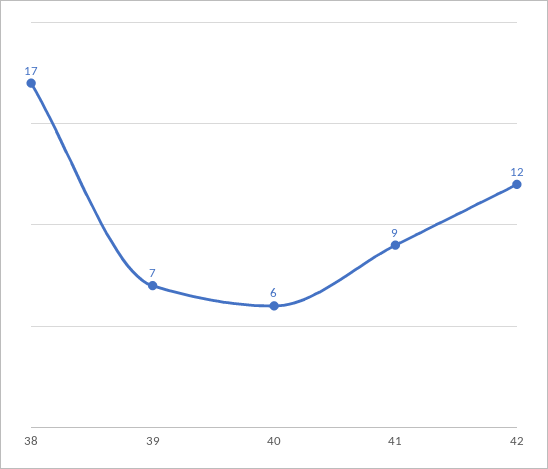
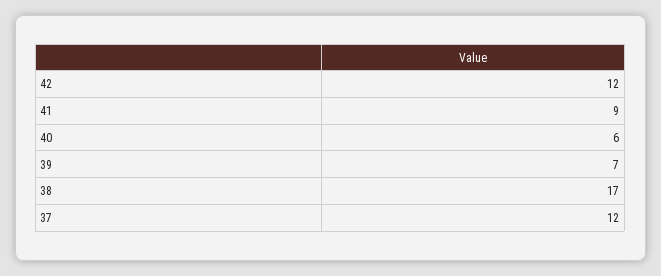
  {
    "38": 17,
    "39": 7,
    "40": 6,
    "41": 9,
-   "42": 12
+   "42": 12,
+   "37": 12
  }

